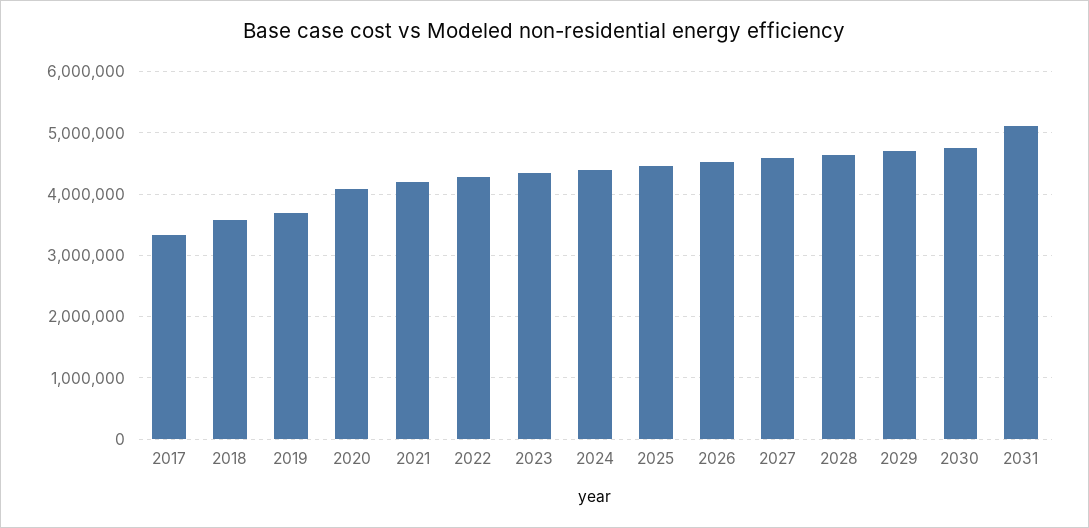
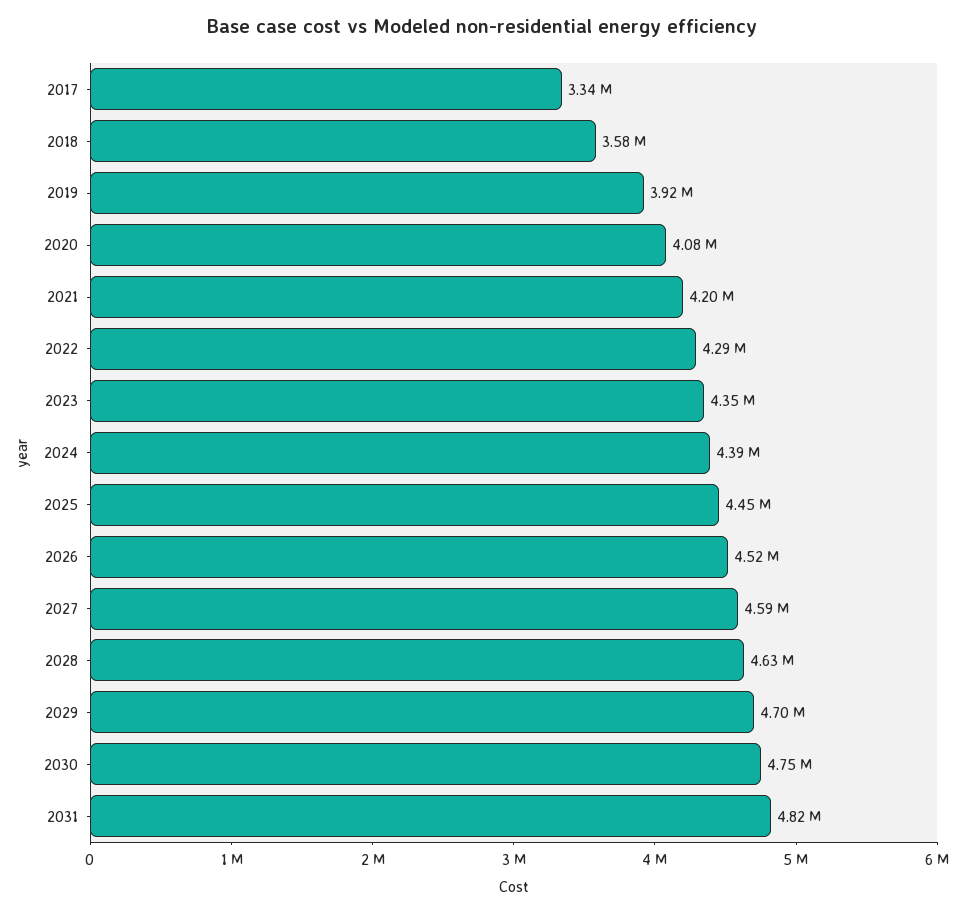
  {
    "2017": 3340000,
    "2018": 3580000,
-   "2019": 3700000,
+   "2019": 3920000,
    "2020": 4080000,
    "2021": 4200000,
    "2022": 4290000,
    "2023": 4350000,
    "2024": 4390000,
    "2025": 4450000,
    "2026": 4520000,
    "2027": 4590000,
    "2028": 4630000,
    "2029": 4700000,
    "2030": 4750000,
-   "2031": 5100000
+   "2031": 4820000
  }

